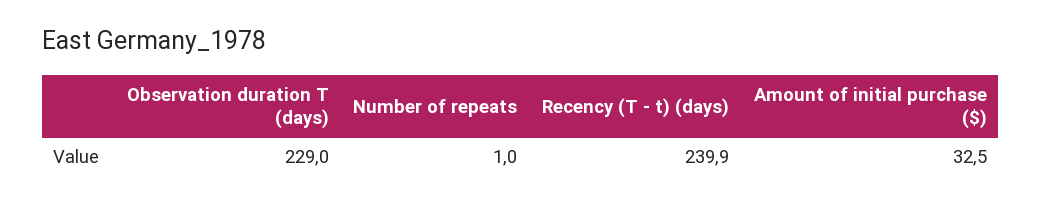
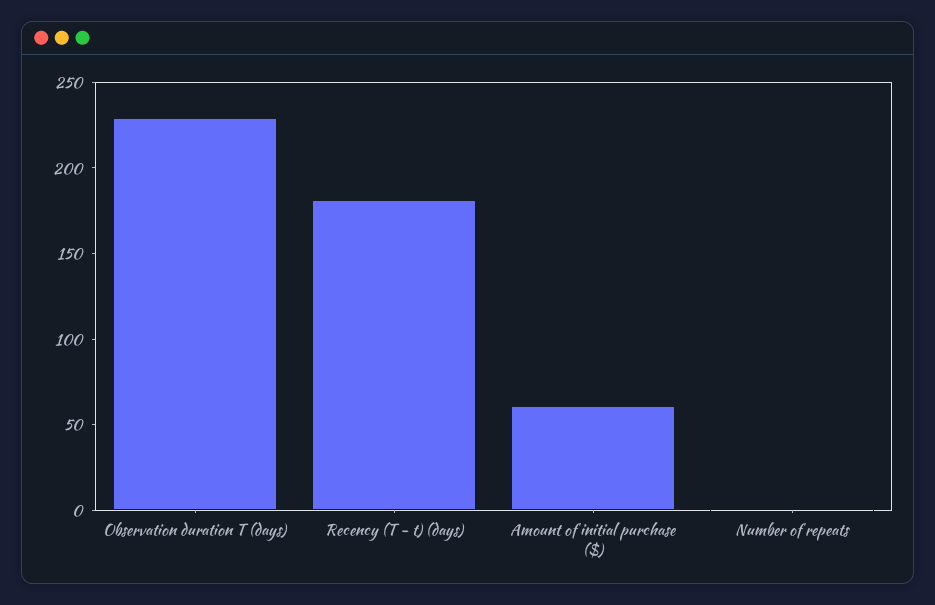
  {
    "Observation duration T (days)": 229,
    "Number of repeats": 1,
-   "Recency (T - t) (days)": 239.9,
+   "Recency (T - t) (days)": 180,
-   "Amount of initial purchase ($)": 32.5
+   "Amount of initial purchase ($)": 60
  }

